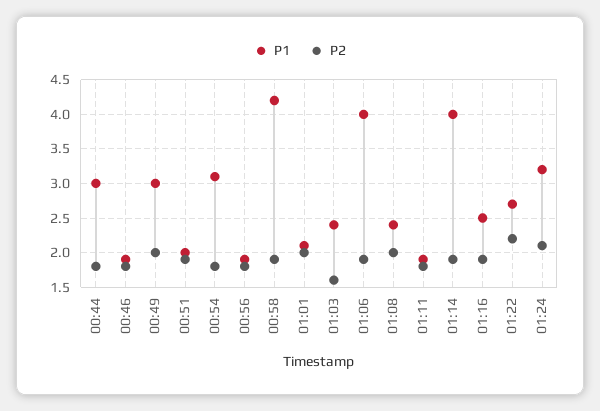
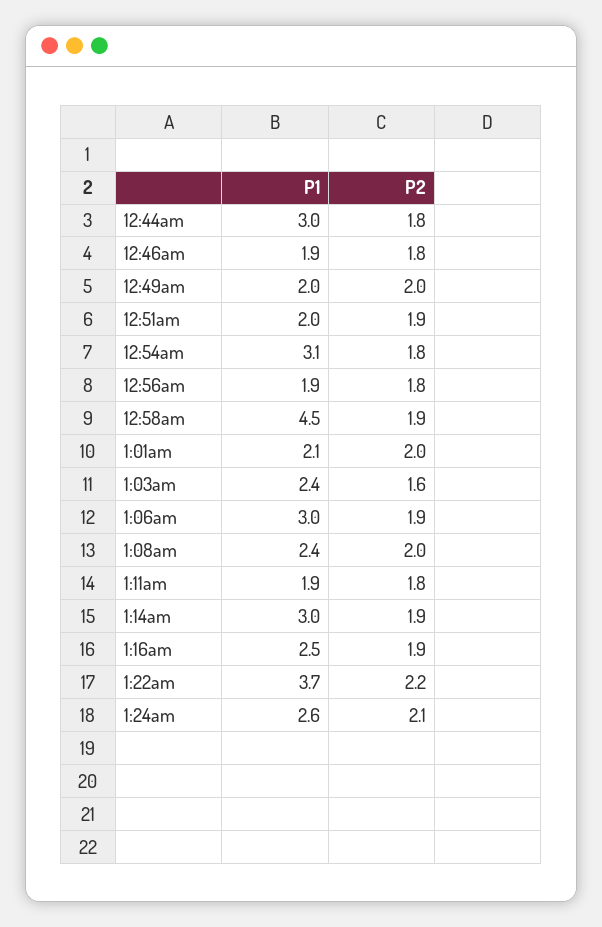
  {
    "P1": {
      "00:44": 3,
      "00:46": 1.9,
-     "00:49": 3,
+     "00:49": 2,
      "00:51": 2,
      "00:54": 3.1,
      "00:56": 1.9,
-     "00:58": 4.2,
+     "00:58": 4.5,
      "01:01": 2.1,
      "01:03": 2.4,
-     "01:06": 4,
+     "01:06": 3,
      "01:08": 2.4,
      "01:11": 1.9,
-     "01:14": 4,
+     "01:14": 3,
      "01:16": 2.5,
-     "01:22": 2.7,
+     "01:22": 3.7,
-     "01:24": 3.2
+     "01:24": 2.6
    },
    "P2": {
      "00:44": 1.8,
      "00:46": 1.8,
      "00:49": 2,
      "00:51": 1.9,
      "00:54": 1.8,
      "00:56": 1.8,
      "00:58": 1.9,
      "01:01": 2,
      "01:03": 1.6,
      "01:06": 1.9,
      "01:08": 2,
      "01:11": 1.8,
      "01:14": 1.9,
      "01:16": 1.9,
      "01:22": 2.2,
      "01:24": 2.1
    }
  }

